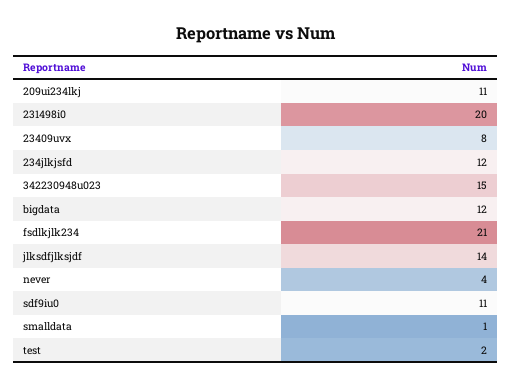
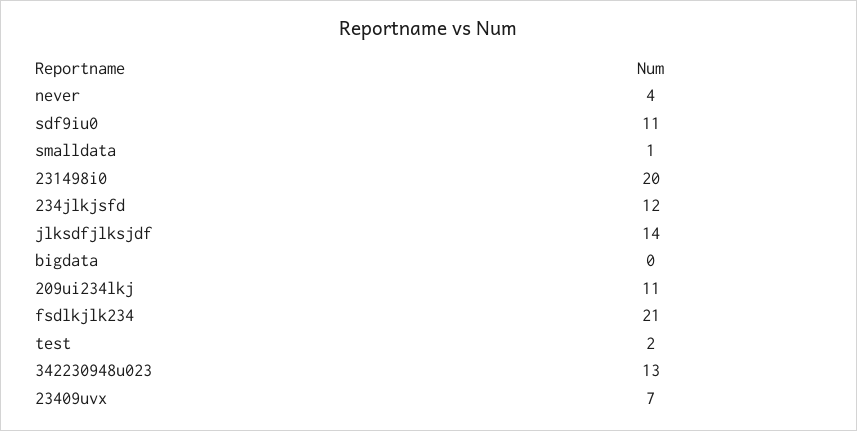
  {
    "209ui234lkj": 11,
    "231498i0": 20,
-   "23409uvx": 8,
+   "23409uvx": 7,
    "234jlkjsfd": 12,
-   "342230948u023": 15,
+   "342230948u023": 13,
-   "bigdata": 12,
+   "bigdata": 0,
    "fsdlkjlk234": 21,
    "jlksdfjlksjdf": 14,
    "never": 4,
    "sdf9iu0": 11,
    "smalldata": 1,
    "test": 2
  }

